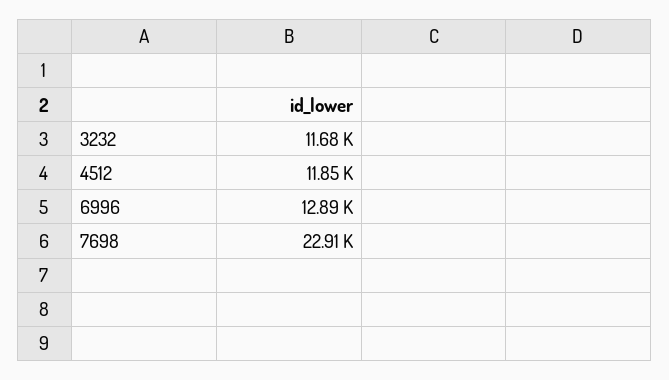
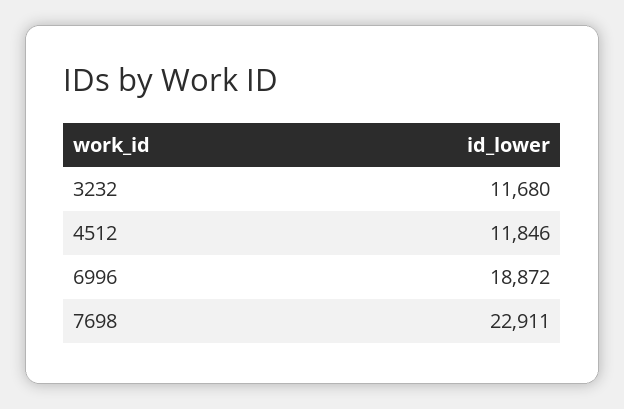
  {
    "3232": 11680,
    "4512": 11846,
-   "6996": 12890,
+   "6996": 18872,
    "7698": 22911
  }

